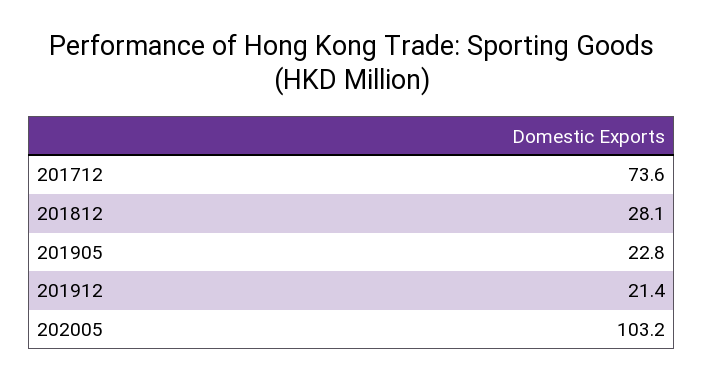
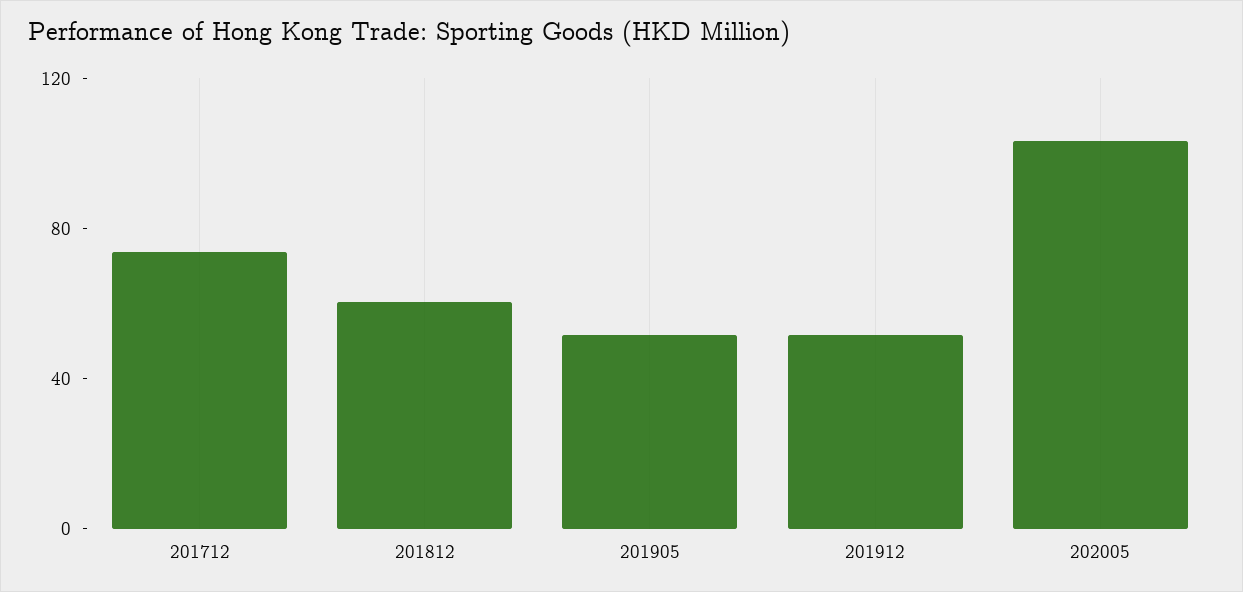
  {
    "201712": 73.6,
-   "201812": 28.1,
+   "201812": 60,
-   "201905": 22.8,
+   "201905": 50,
-   "201912": 21.4,
+   "201912": 50,
    "202005": 103.2
  }

